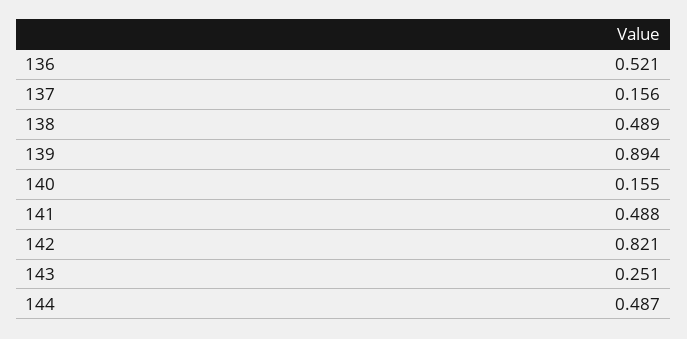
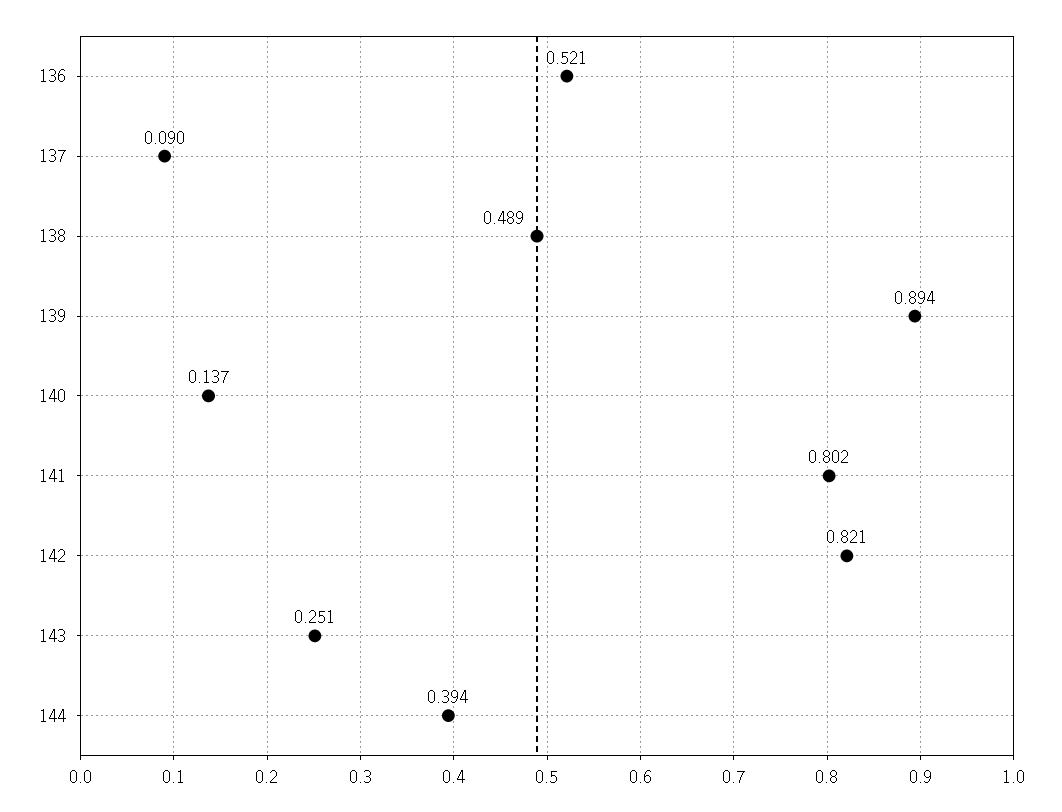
  {
    "136": 0.521,
-   "137": 0.156,
+   "137": 0.09,
    "138": 0.489,
    "139": 0.894,
-   "140": 0.155,
+   "140": 0.137,
-   "141": 0.488,
+   "141": 0.802,
    "142": 0.821,
    "143": 0.251,
-   "144": 0.487
+   "144": 0.394
  }

